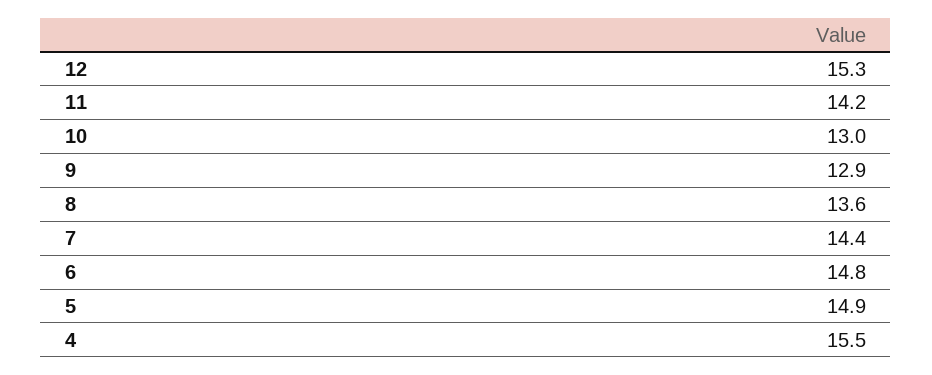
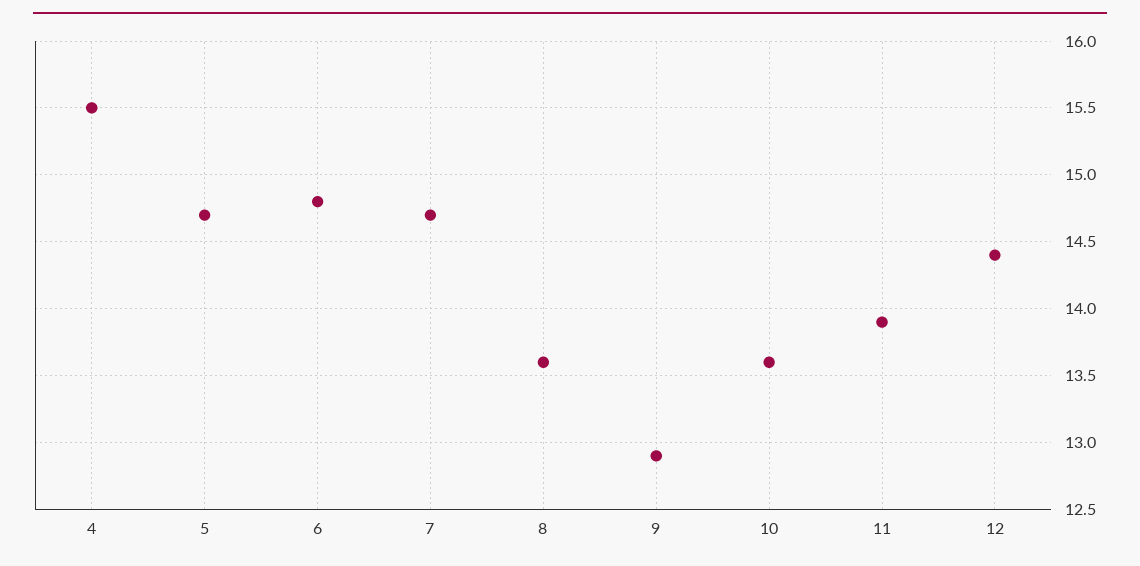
  {
-   "12": 15.3,
+   "12": 14.4,
-   "11": 14.2,
+   "11": 13.9,
-   "10": 13,
+   "10": 13.6,
    "9": 12.9,
    "8": 13.6,
-   "7": 14.4,
+   "7": 14.7,
    "6": 14.8,
-   "5": 14.9,
+   "5": 14.7,
    "4": 15.5
  }

